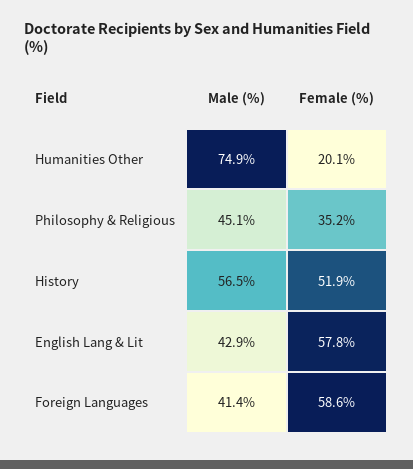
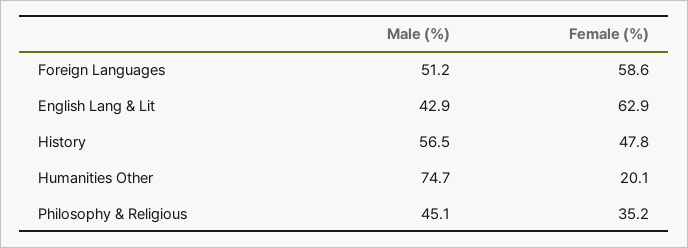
  {
    "Male (%)": {
-     "Humanities Other": 74.9,
+     "Humanities Other": 74.7,
      "Philosophy & Religious": 45.1,
      "History": 56.5,
      "English Lang & Lit": 42.9,
-     "Foreign Languages": 41.4
+     "Foreign Languages": 51.2
    },
    "Female (%)": {
      "Humanities Other": 20.1,
      "Philosophy & Religious": 35.2,
-     "History": 51.9,
+     "History": 47.8,
-     "English Lang & Lit": 57.8,
+     "English Lang & Lit": 62.9,
      "Foreign Languages": 58.6
    }
  }

